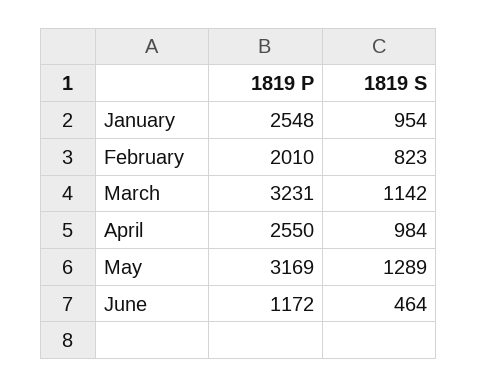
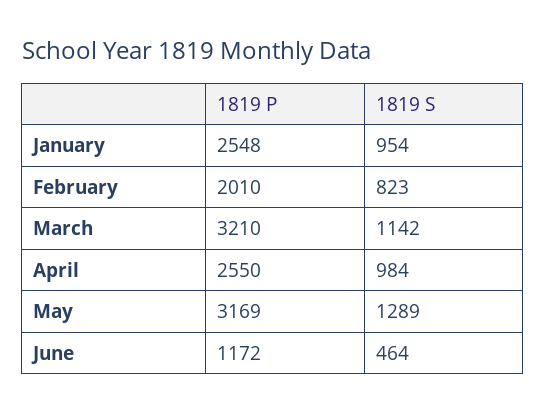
  {
    "1819 P": {
      "January": 2548,
      "February": 2010,
-     "March": 3231,
+     "March": 3210,
      "April": 2550,
      "May": 3169,
      "June": 1172
    },
    "1819 S": {
      "January": 954,
      "February": 823,
      "March": 1142,
      "April": 984,
      "May": 1289,
      "June": 464
    }
  }

